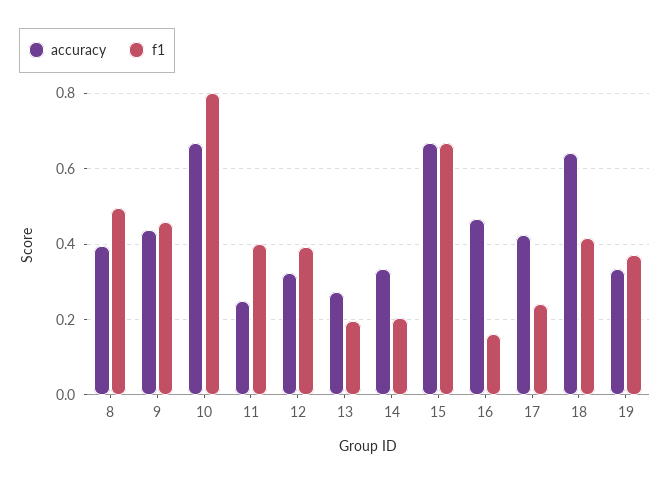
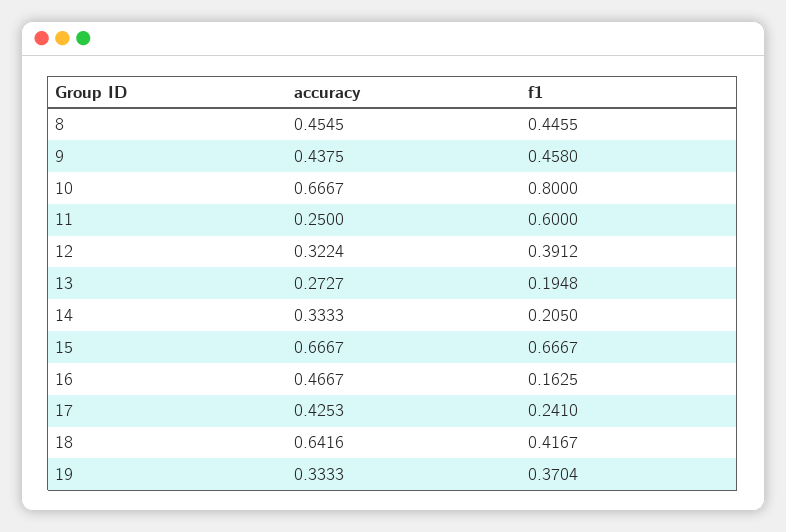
  {
    "accuracy": {
-     "8": 0.4,
+     "8": 0.4545,
      "9": 0.4375,
      "10": 0.6667,
      "11": 0.25,
      "12": 0.3224,
      "13": 0.2727,
      "14": 0.3333,
      "15": 0.6667,
      "16": 0.4667,
      "17": 0.4253,
      "18": 0.6416,
      "19": 0.3333
    },
    "f1": {
-     "8": 0.5,
+     "8": 0.4455,
      "9": 0.458,
      "10": 0.8,
-     "11": 0.4,
+     "11": 0.6,
      "12": 0.3912,
      "13": 0.1948,
      "14": 0.205,
      "15": 0.6667,
      "16": 0.1625,
      "17": 0.241,
      "18": 0.4167,
      "19": 0.3704
    }
  }

